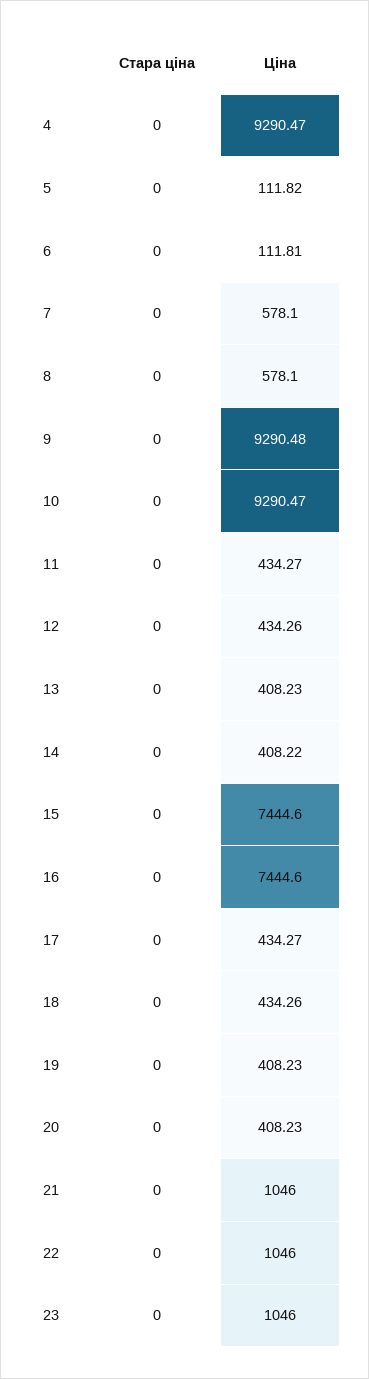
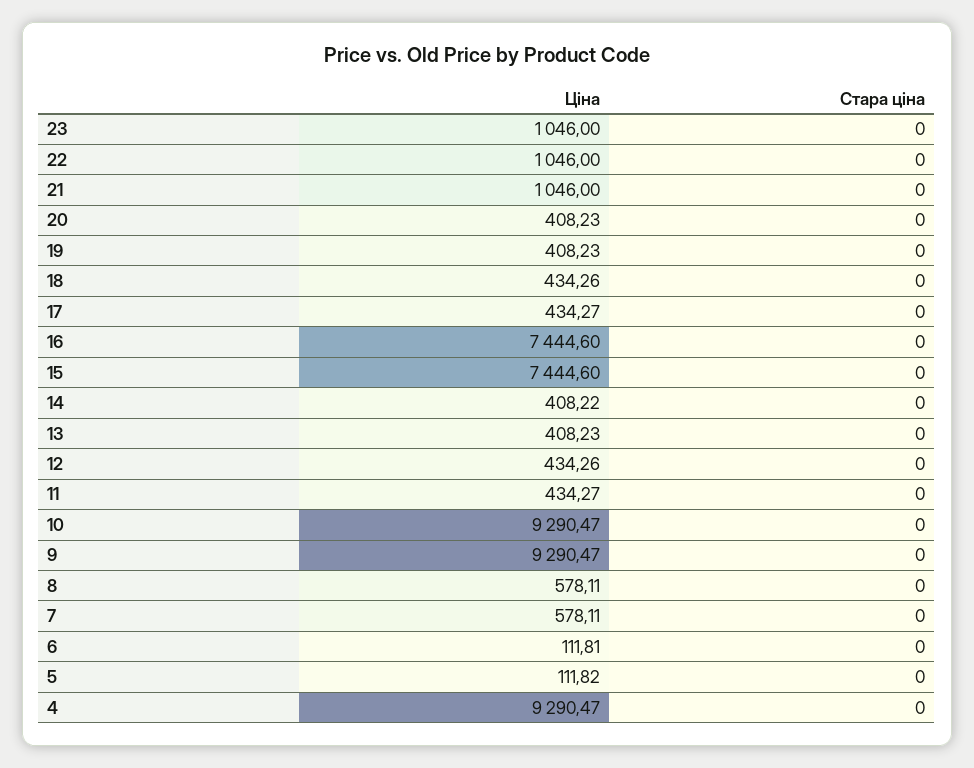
  {
    "Стара ціна": {
      "4": 0,
      "5": 0,
      "6": 0,
      "7": 0,
      "8": 0,
      "9": 0,
      "10": 0,
      "11": 0,
      "12": 0,
      "13": 0,
      "14": 0,
      "15": 0,
      "16": 0,
      "17": 0,
      "18": 0,
      "19": 0,
      "20": 0,
      "21": 0,
      "22": 0,
      "23": 0
    },
    "Ціна": {
      "4": 9290.47,
      "5": 111.82,
      "6": 111.81,
-     "7": 578.1,
+     "7": 578.11,
-     "8": 578.1,
+     "8": 578.11,
-     "9": 9290.48,
+     "9": 9290.47,
      "10": 9290.47,
      "11": 434.27,
      "12": 434.26,
      "13": 408.23,
      "14": 408.22,
      "15": 7444.6,
      "16": 7444.6,
      "17": 434.27,
      "18": 434.26,
      "19": 408.23,
      "20": 408.23,
      "21": 1046,
      "22": 1046,
      "23": 1046
    }
  }

